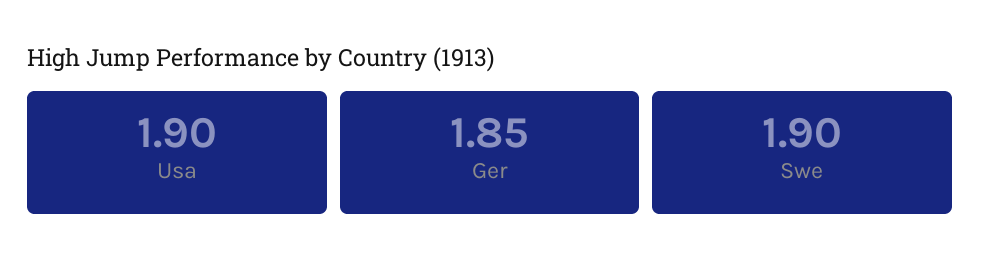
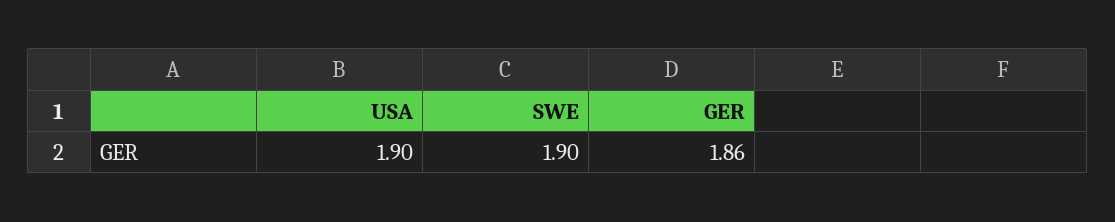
  {
    "Usa": 1.9,
-   "Ger": 1.85,
+   "Ger": 1.86,
    "Swe": 1.9
  }

